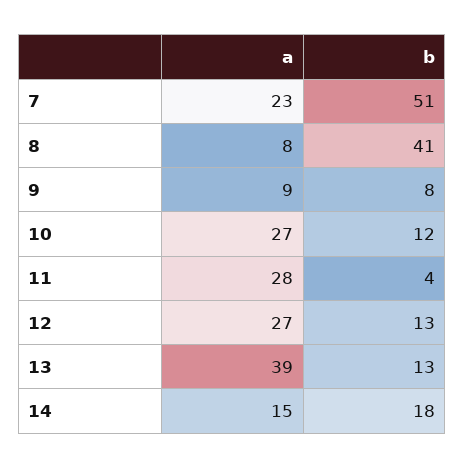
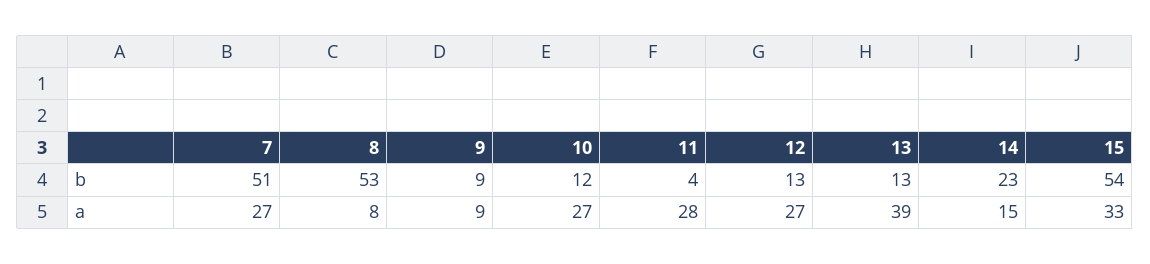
  {
    "a": {
-     "7": 23,
+     "7": 27,
      "8": 8,
      "9": 9,
      "10": 27,
      "11": 28,
      "12": 27,
      "13": 39,
-     "14": 15
+     "14": 15,
+     "15": 33
    },
    "b": {
      "7": 51,
-     "8": 41,
+     "8": 53,
-     "9": 8,
+     "9": 9,
      "10": 12,
      "11": 4,
      "12": 13,
      "13": 13,
-     "14": 18
+     "14": 23,
+     "15": 54
    }
  }

